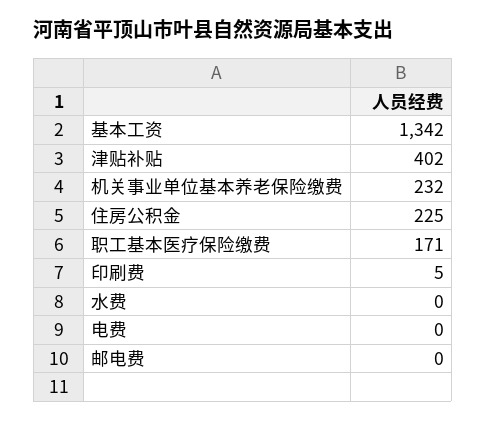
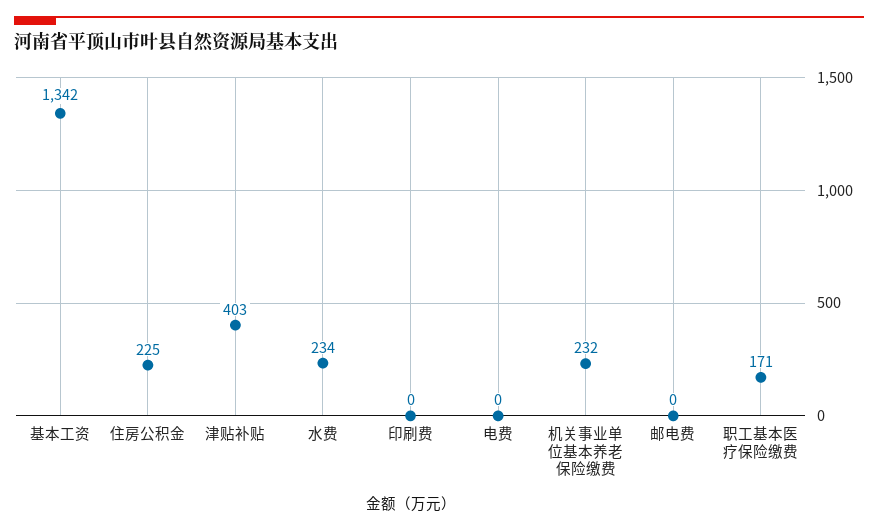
  {
    "基本工资": 1342,
-   "津贴补贴": 402,
+   "津贴补贴": 403,
    "机关事业单位基本养老保险缴费": 232,
    "住房公积金": 225,
    "职工基本医疗保险缴费": 171,
-   "印刷费": 5,
+   "印刷费": 0,
-   "水费": 0,
+   "水费": 234,
    "电费": 0,
    "邮电费": 0
  }

